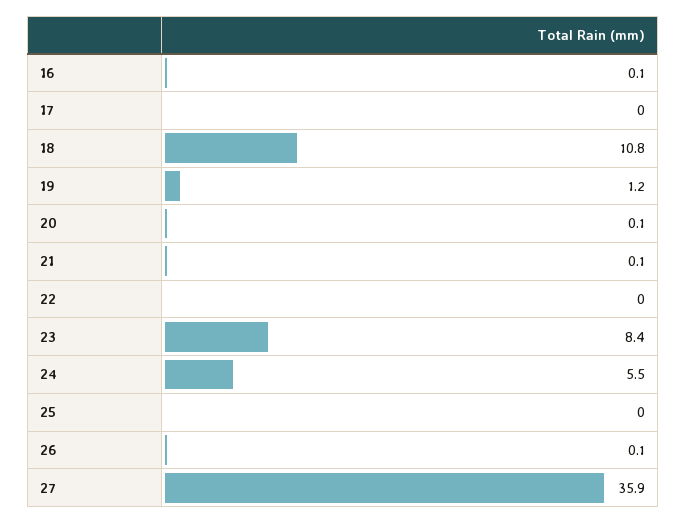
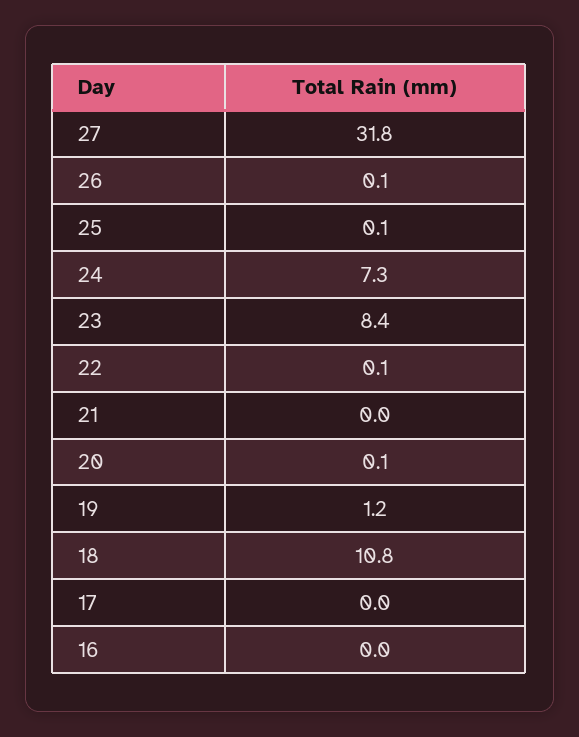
  {
-   "16": 0.1,
+   "16": 0,
    "17": 0,
    "18": 10.8,
    "19": 1.2,
    "20": 0.1,
-   "21": 0.1,
+   "21": 0,
-   "22": 0,
+   "22": 0.1,
    "23": 8.4,
-   "24": 5.5,
+   "24": 7.3,
-   "25": 0,
+   "25": 0.1,
    "26": 0.1,
-   "27": 35.9
+   "27": 31.8
  }

